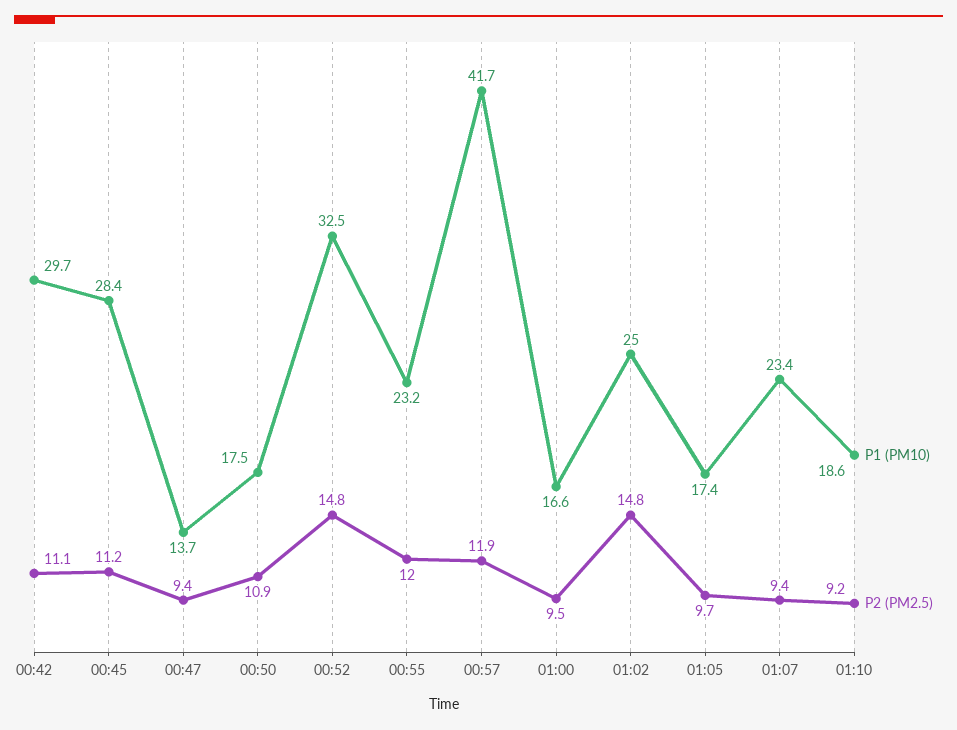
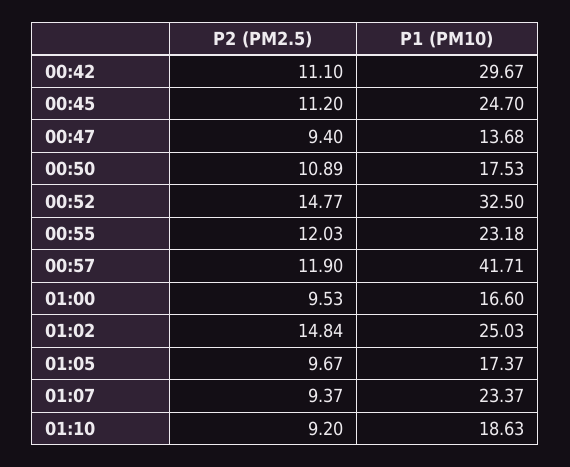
  {
    "P1 (PM10)": {
      "00:42": 29.67,
-     "00:45": 28.4,
+     "00:45": 24.7,
      "00:47": 13.68,
      "00:50": 17.53,
      "00:52": 32.5,
      "00:55": 23.18,
      "00:57": 41.71,
      "01:00": 16.6,
      "01:02": 25.03,
      "01:05": 17.37,
      "01:07": 23.37,
      "01:10": 18.63
    },
    "P2 (PM2.5)": {
      "00:42": 11.1,
      "00:45": 11.2,
      "00:47": 9.4,
      "00:50": 10.89,
      "00:52": 14.77,
      "00:55": 12.03,
      "00:57": 11.9,
      "01:00": 9.53,
      "01:02": 14.84,
      "01:05": 9.67,
      "01:07": 9.37,
      "01:10": 9.2
    }
  }

